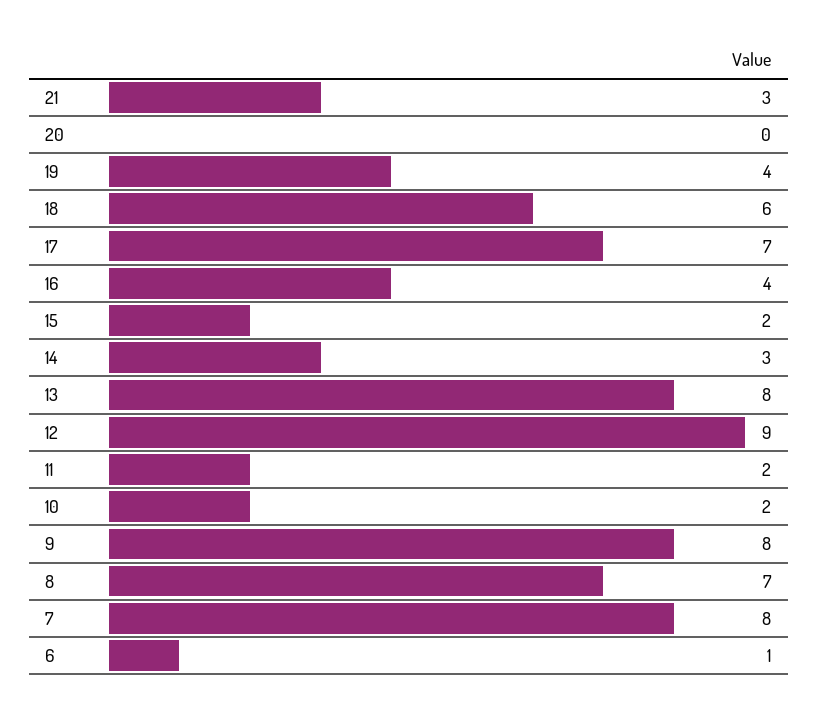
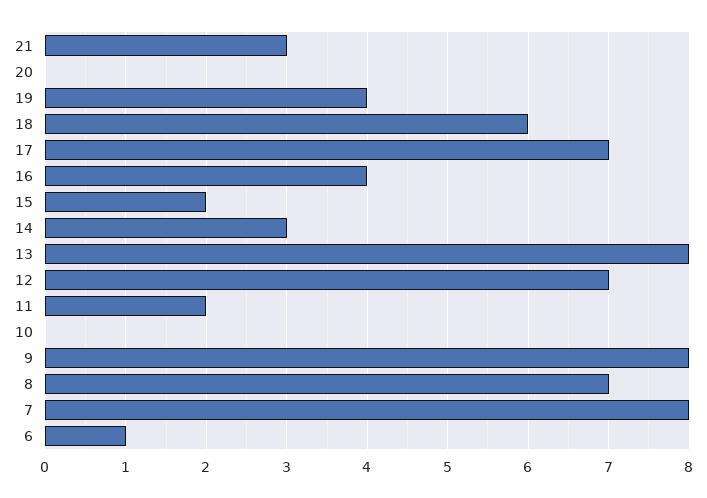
  {
    "21": 3,
    "20": 0,
    "19": 4,
    "18": 6,
    "17": 7,
    "16": 4,
    "15": 2,
    "14": 3,
    "13": 8,
-   "12": 9,
+   "12": 7,
    "11": 2,
-   "10": 2,
+   "10": 0,
    "9": 8,
    "8": 7,
    "7": 8,
    "6": 1
  }

